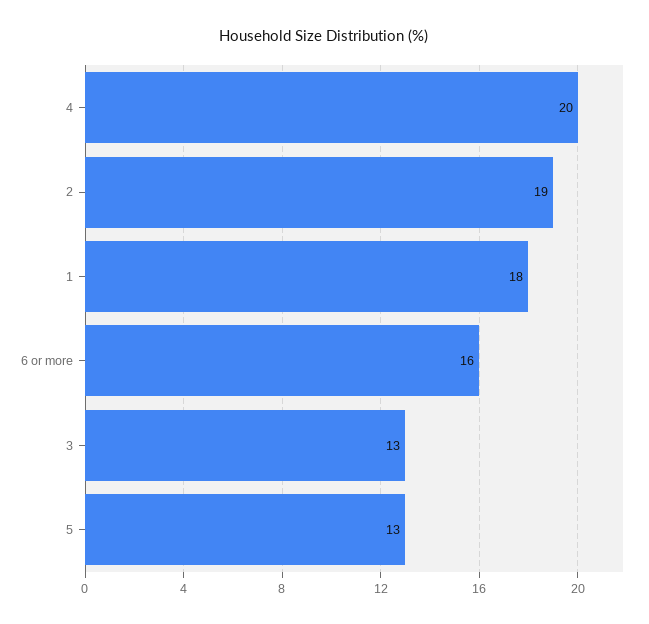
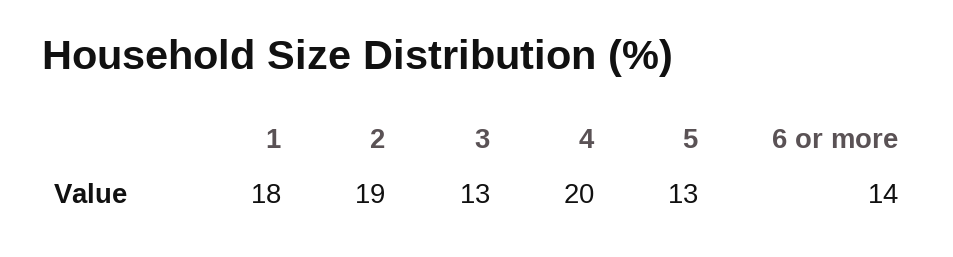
  {
    "4": 20,
    "2": 19,
    "1": 18,
-   "6 or more": 16,
+   "6 or more": 14,
    "3": 13,
    "5": 13
  }

